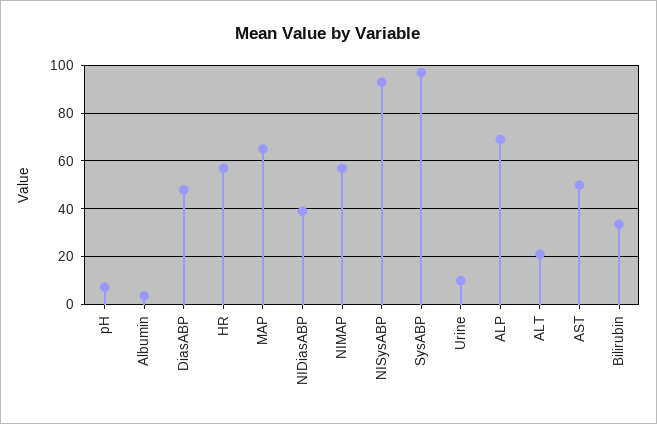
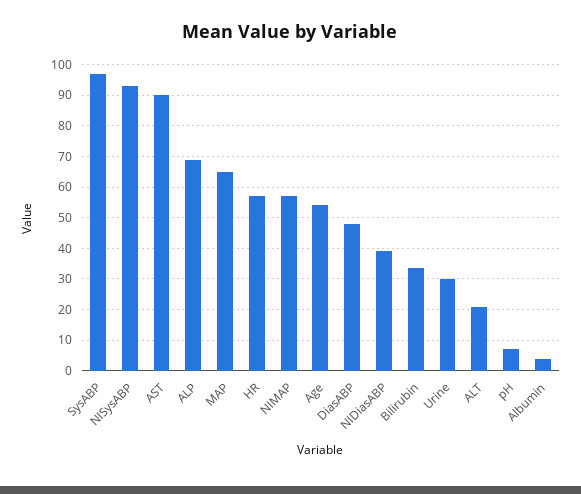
  {
    "pH": 8,
    "Albumin": 4,
    "DiasABP": 48,
    "HR": 58,
    "MAP": 66,
    "NIDiasABP": 40,
    "NIMAP": 58,
    "NISysABP": 94,
    "SysABP": 98,
-   "Urine": 10,
+   "Urine": 30,
    "ALP": 70,
    "ALT": 22,
-   "AST": 50,
+   "AST": 90,
-   "Bilirubin": 34
+   "Bilirubin": 34,
+   "Age": 54
  }

